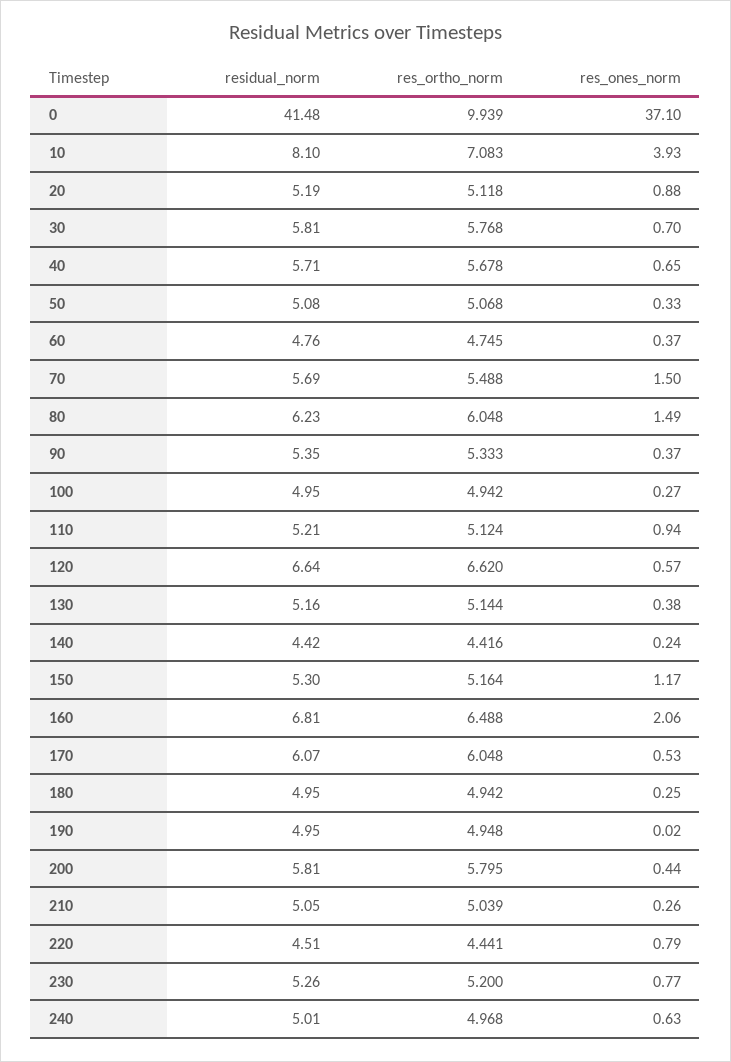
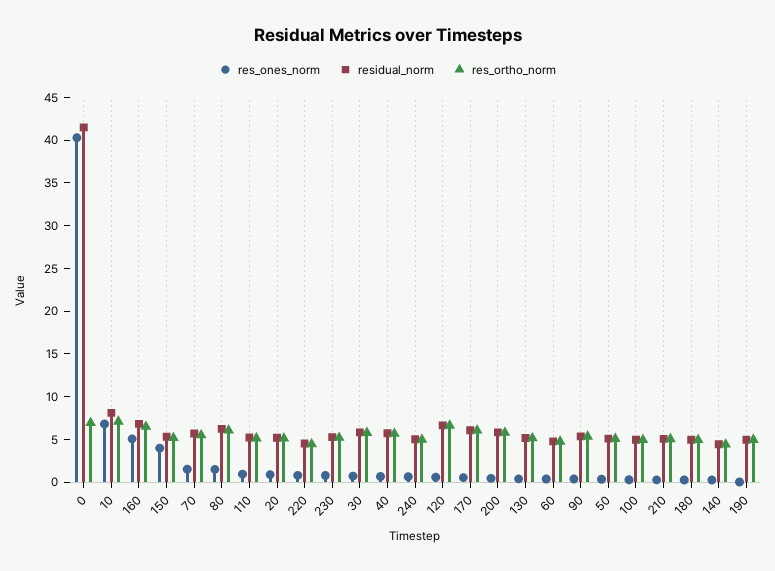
  {
    "residual_norm": {
      "0": 41.48,
      "10": 8.1,
      "20": 5.19,
      "30": 5.81,
      "40": 5.71,
      "50": 5.08,
      "60": 4.76,
      "70": 5.69,
      "80": 6.23,
      "90": 5.35,
      "100": 4.95,
      "110": 5.21,
      "120": 6.64,
      "130": 5.16,
      "140": 4.42,
      "150": 5.3,
      "160": 6.81,
      "170": 6.07,
      "180": 4.95,
      "190": 4.95,
      "200": 5.81,
      "210": 5.05,
      "220": 4.51,
      "230": 5.26,
      "240": 5.01
    },
    "res_ortho_norm": {
-     "0": 9.939,
+     "0": 7,
      "10": 7.083,
      "20": 5.118,
      "30": 5.768,
      "40": 5.678,
      "50": 5.068,
      "60": 4.745,
      "70": 5.488,
      "80": 6.048,
      "90": 5.333,
      "100": 4.942,
      "110": 5.124,
      "120": 6.62,
      "130": 5.144,
      "140": 4.416,
      "150": 5.164,
      "160": 6.488,
      "170": 6.048,
      "180": 4.942,
      "190": 4.948,
      "200": 5.795,
      "210": 5.039,
      "220": 4.441,
      "230": 5.2,
      "240": 4.968
    },
    "res_ones_norm": {
-     "0": 37.1,
+     "0": 40,
-     "10": 3.93,
+     "10": 7,
      "20": 0.88,
      "30": 0.7,
      "40": 0.65,
      "50": 0.33,
      "60": 0.37,
      "70": 1.5,
      "80": 1.49,
      "90": 0.37,
      "100": 0.27,
      "110": 0.94,
      "120": 0.57,
      "130": 0.38,
      "140": 0.24,
-     "150": 1.17,
+     "150": 4,
-     "160": 2.06,
+     "160": 5,
      "170": 0.53,
      "180": 0.25,
      "190": 0.02,
      "200": 0.44,
      "210": 0.26,
      "220": 0.79,
      "230": 0.77,
      "240": 0.63
    }
  }

